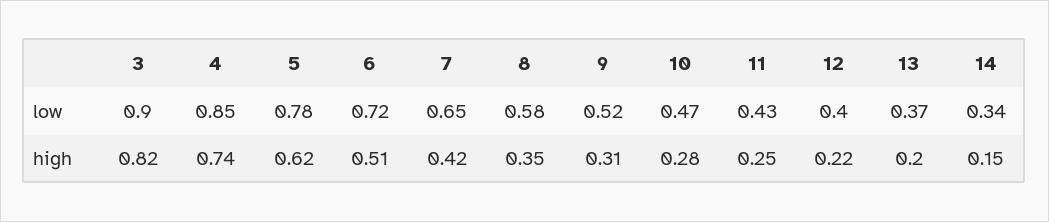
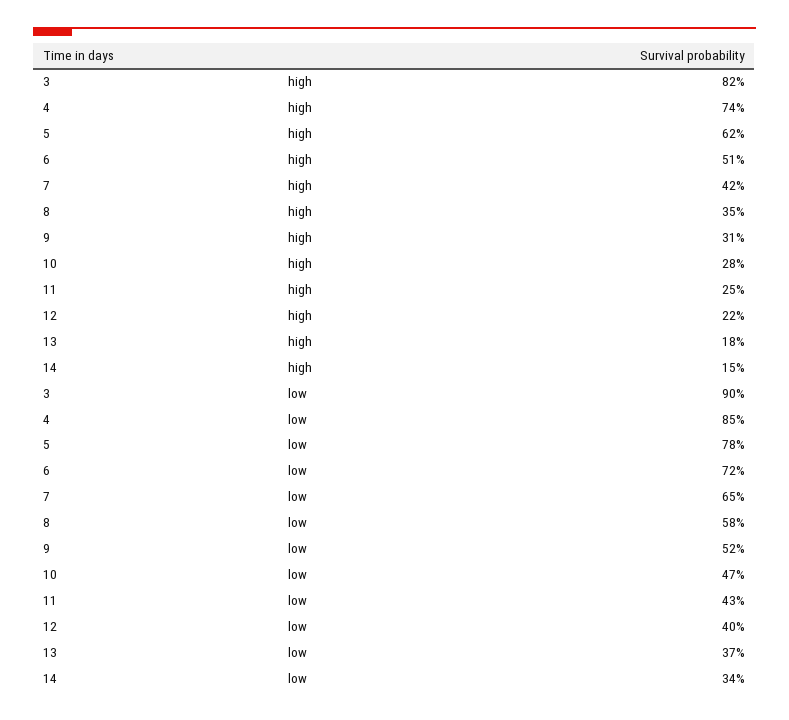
  {
    "3": {
      "low": 0.9,
      "high": 0.82
    },
    "4": {
      "low": 0.85,
      "high": 0.74
    },
    "5": {
      "low": 0.78,
      "high": 0.62
    },
    "6": {
      "low": 0.72,
      "high": 0.51
    },
    "7": {
      "low": 0.65,
      "high": 0.42
    },
    "8": {
      "low": 0.58,
      "high": 0.35
    },
    "9": {
      "low": 0.52,
      "high": 0.31
    },
    "10": {
      "low": 0.47,
      "high": 0.28
    },
    "11": {
      "low": 0.43,
      "high": 0.25
    },
    "12": {
      "low": 0.4,
      "high": 0.22
    },
    "13": {
      "low": 0.37,
-     "high": 0.2
+     "high": 0.18
    },
    "14": {
      "low": 0.34,
      "high": 0.15
    }
  }

